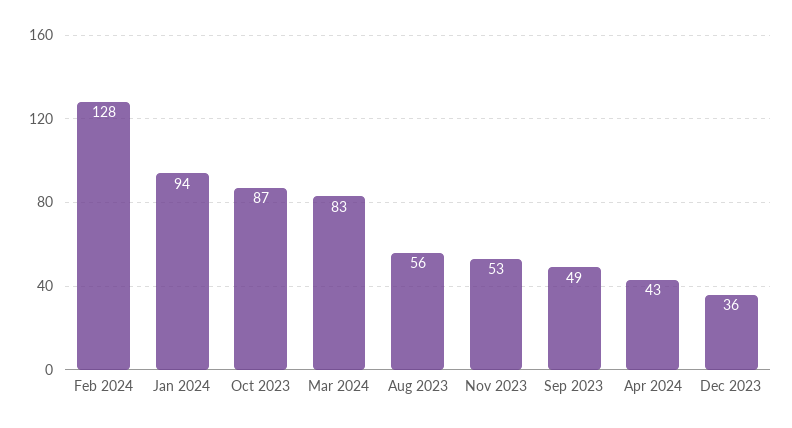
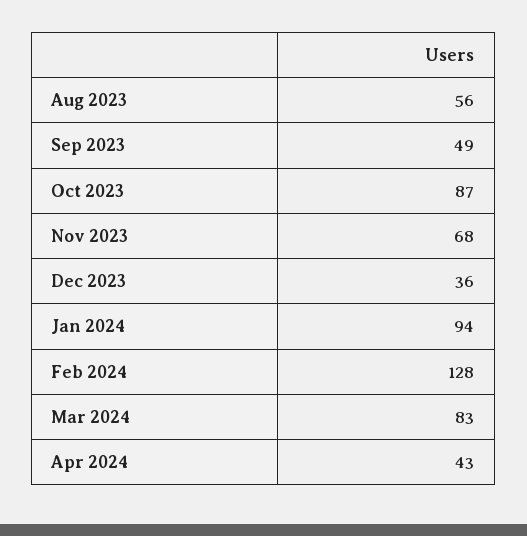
  {
    "Feb 2024": 128,
    "Jan 2024": 94,
    "Oct 2023": 87,
    "Mar 2024": 83,
    "Aug 2023": 56,
-   "Nov 2023": 53,
+   "Nov 2023": 68,
    "Sep 2023": 49,
    "Apr 2024": 43,
    "Dec 2023": 36
  }

